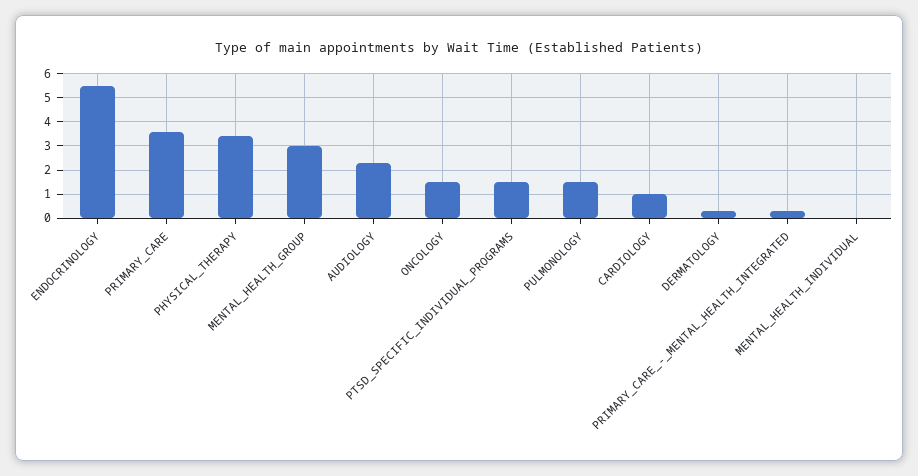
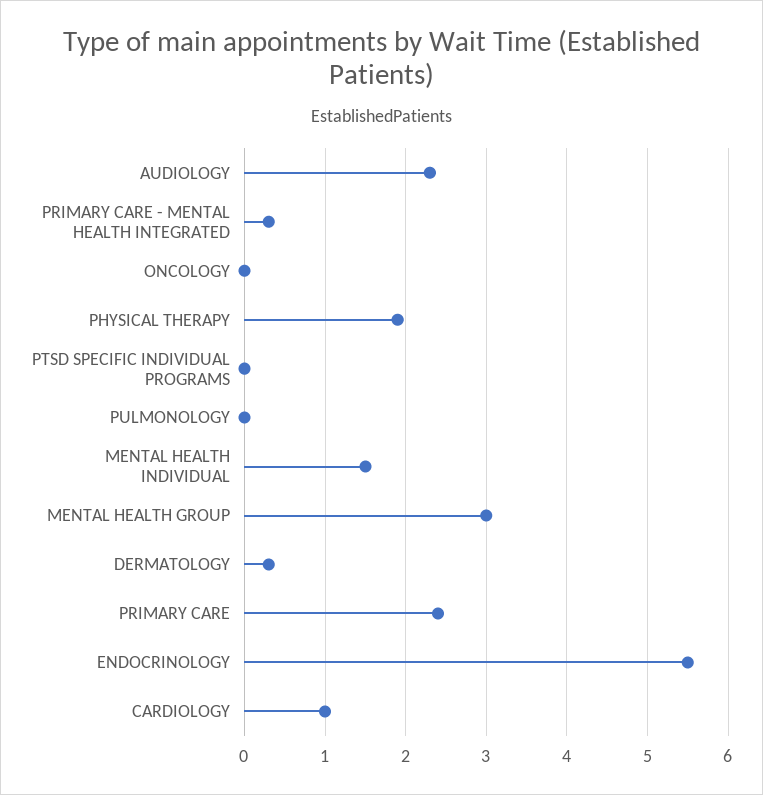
  {
    "ENDOCRINOLOGY": 5.5,
-   "PRIMARY_CARE": 3.5,
+   "PRIMARY_CARE": 2.4,
-   "PHYSICAL_THERAPY": 3.5,
+   "PHYSICAL_THERAPY": 1.9,
    "MENTAL_HEALTH_GROUP": 3,
    "AUDIOLOGY": 2.3,
-   "ONCOLOGY": 1.5,
+   "ONCOLOGY": 0,
-   "PTSD_SPECIFIC_INDIVIDUAL_PROGRAMS": 1.5,
+   "PTSD_SPECIFIC_INDIVIDUAL_PROGRAMS": 0,
-   "PULMONOLOGY": 1.5,
+   "PULMONOLOGY": 0,
    "CARDIOLOGY": 1,
    "DERMATOLOGY": 0.3,
    "PRIMARY_CARE_-_MENTAL_HEALTH_INTEGRATED": 0.3,
-   "MENTAL_HEALTH_INDIVIDUAL": 0
+   "MENTAL_HEALTH_INDIVIDUAL": 1.5
  }

